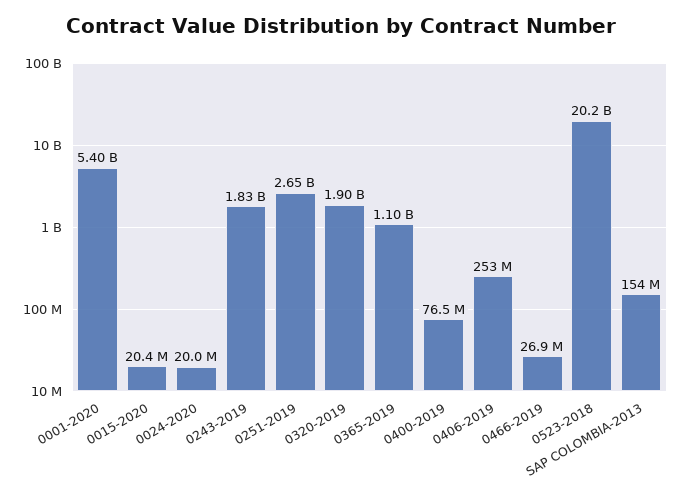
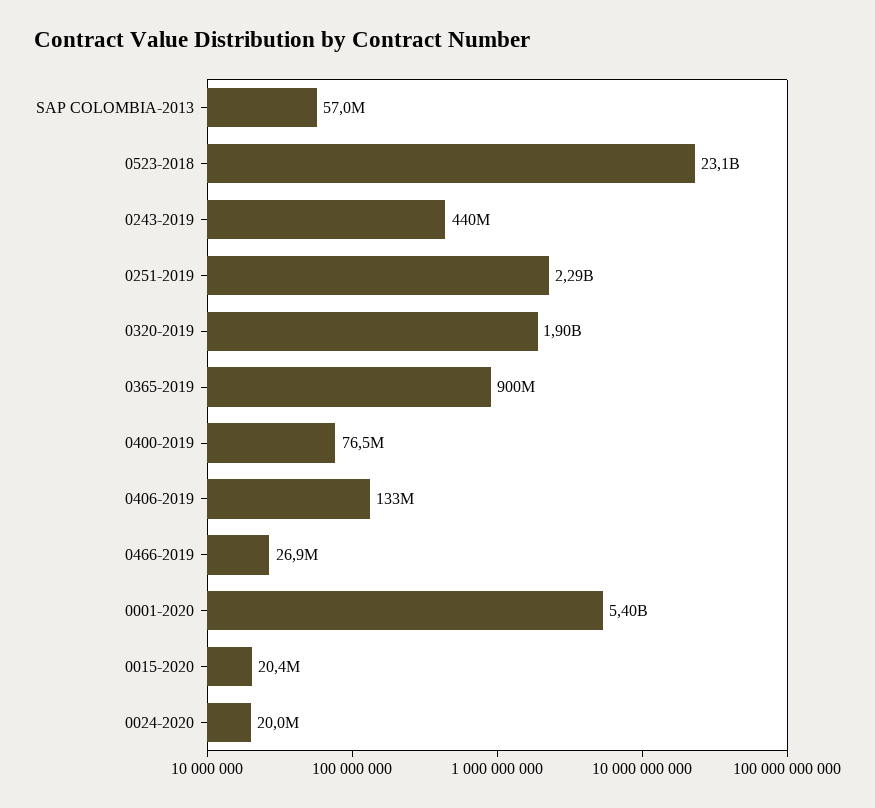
  {
    "0001-2020": 5400000000,
    "0015-2020": 20400000,
    "0024-2020": 20000000,
-   "0243-2019": 1830000000,
+   "0243-2019": 440000000,
-   "0251-2019": 2650000000,
+   "0251-2019": 2290000000,
    "0320-2019": 1900000000,
-   "0365-2019": 1100000000,
+   "0365-2019": 900000000,
    "0400-2019": 76500000,
-   "0406-2019": 253000000,
+   "0406-2019": 133000000,
    "0466-2019": 26900000,
-   "0523-2018": 20200000000,
+   "0523-2018": 23100000000,
-   "SAP COLOMBIA-2013": 154000000
+   "SAP COLOMBIA-2013": 57000000
  }

